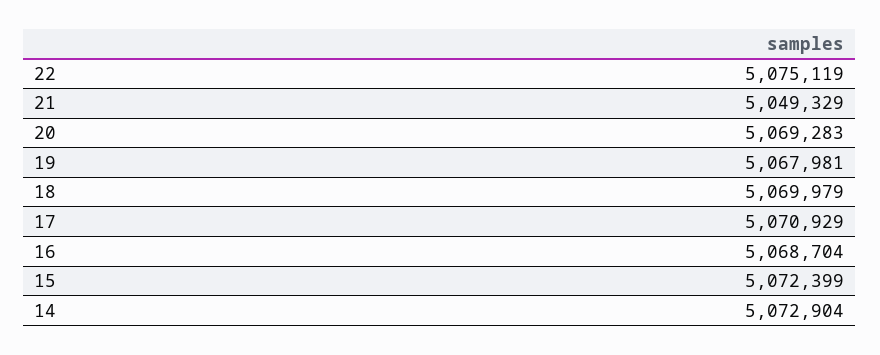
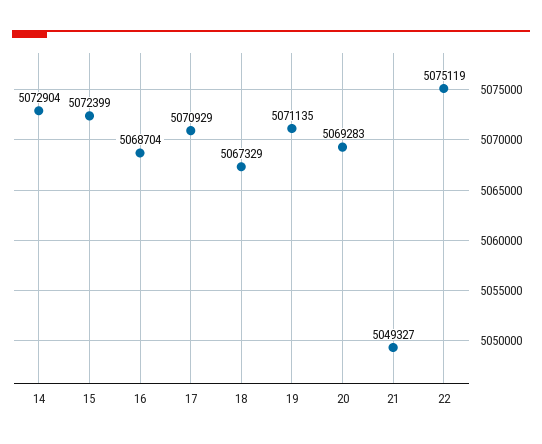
  {
    "22": 5075119,
-   "21": 5049329,
+   "21": 5049327,
    "20": 5069283,
-   "19": 5067981,
+   "19": 5071135,
-   "18": 5069979,
+   "18": 5067329,
    "17": 5070929,
    "16": 5068704,
    "15": 5072399,
    "14": 5072904
  }

